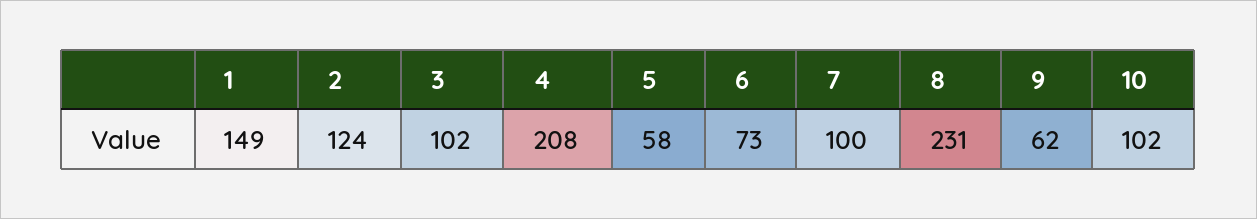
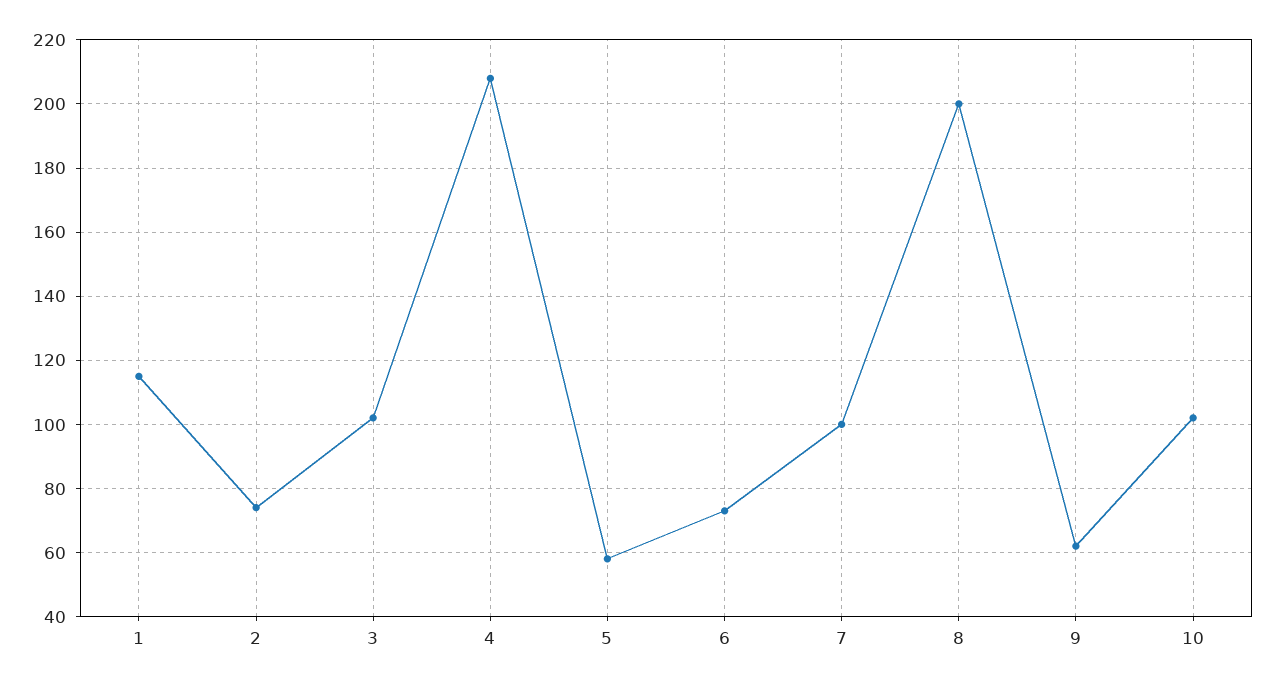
  {
-   "1": 149,
+   "1": 115,
-   "2": 124,
+   "2": 75,
    "3": 102,
    "4": 208,
    "5": 58,
    "6": 73,
    "7": 100,
-   "8": 231,
+   "8": 200,
    "9": 62,
    "10": 102
  }

